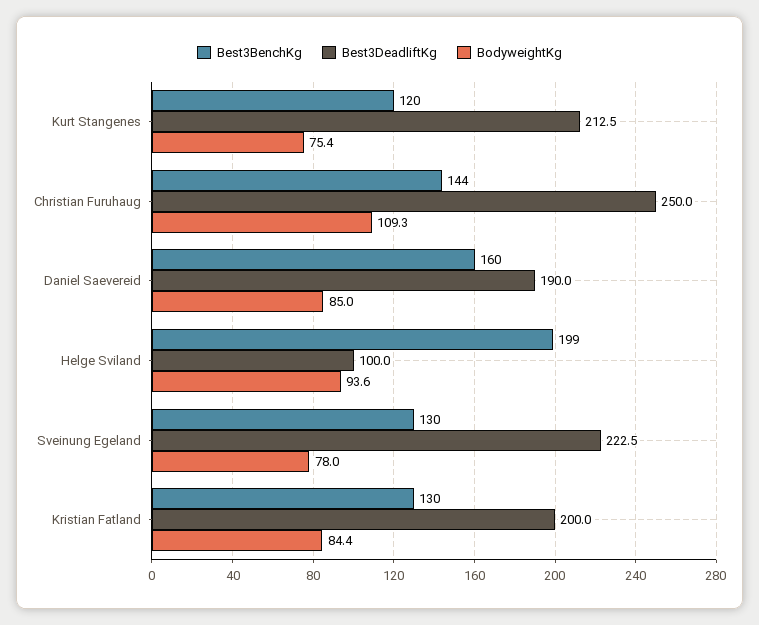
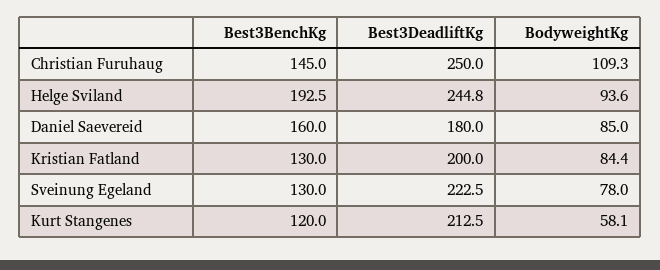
  {
    "Best3BenchKg": {
      "Kurt Stangenes": 120,
-     "Christian Furuhaug": 144,
+     "Christian Furuhaug": 145,
      "Daniel Saevereid": 160,
-     "Helge Sviland": 199,
+     "Helge Sviland": 192.5,
      "Sveinung Egeland": 130,
      "Kristian Fatland": 130
    },
    "Best3DeadliftKg": {
      "Kurt Stangenes": 212.5,
      "Christian Furuhaug": 250,
-     "Daniel Saevereid": 190,
+     "Daniel Saevereid": 180,
-     "Helge Sviland": 100,
+     "Helge Sviland": 244.8,
      "Sveinung Egeland": 222.5,
      "Kristian Fatland": 200
    },
    "BodyweightKg": {
-     "Kurt Stangenes": 75.4,
+     "Kurt Stangenes": 58.1,
      "Christian Furuhaug": 109.3,
      "Daniel Saevereid": 85,
      "Helge Sviland": 93.6,
      "Sveinung Egeland": 78,
      "Kristian Fatland": 84.4
    }
  }

